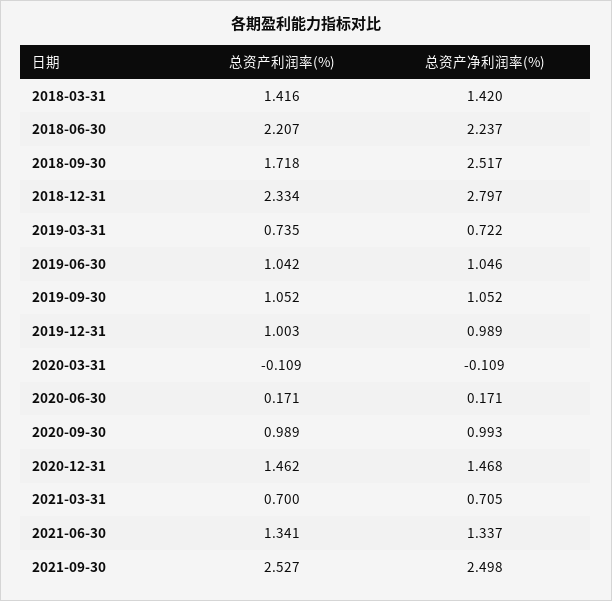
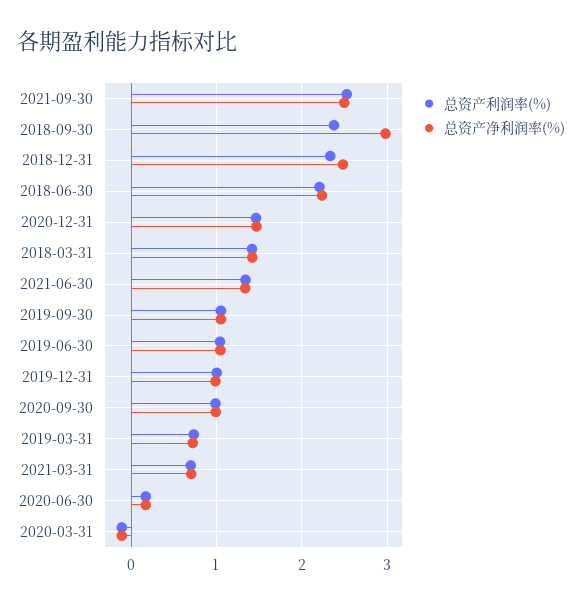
  {
    "总资产利润率(%)": {
      "2018-03-31": 1.416,
      "2018-06-30": 2.207,
-     "2018-09-30": 1.718,
+     "2018-09-30": 2.4,
      "2018-12-31": 2.334,
      "2019-03-31": 0.735,
      "2019-06-30": 1.042,
      "2019-09-30": 1.052,
      "2019-12-31": 1.003,
      "2020-03-31": -0.109,
      "2020-06-30": 0.171,
      "2020-09-30": 0.989,
      "2020-12-31": 1.462,
      "2021-03-31": 0.7,
      "2021-06-30": 1.341,
      "2021-09-30": 2.527
    },
    "总资产净利润率(%)": {
      "2018-03-31": 1.42,
      "2018-06-30": 2.237,
-     "2018-09-30": 2.517,
+     "2018-09-30": 3,
-     "2018-12-31": 2.797,
+     "2018-12-31": 2.5,
      "2019-03-31": 0.722,
      "2019-06-30": 1.046,
      "2019-09-30": 1.052,
      "2019-12-31": 0.989,
      "2020-03-31": -0.109,
      "2020-06-30": 0.171,
      "2020-09-30": 0.993,
      "2020-12-31": 1.468,
      "2021-03-31": 0.705,
      "2021-06-30": 1.337,
      "2021-09-30": 2.498
    }
  }

